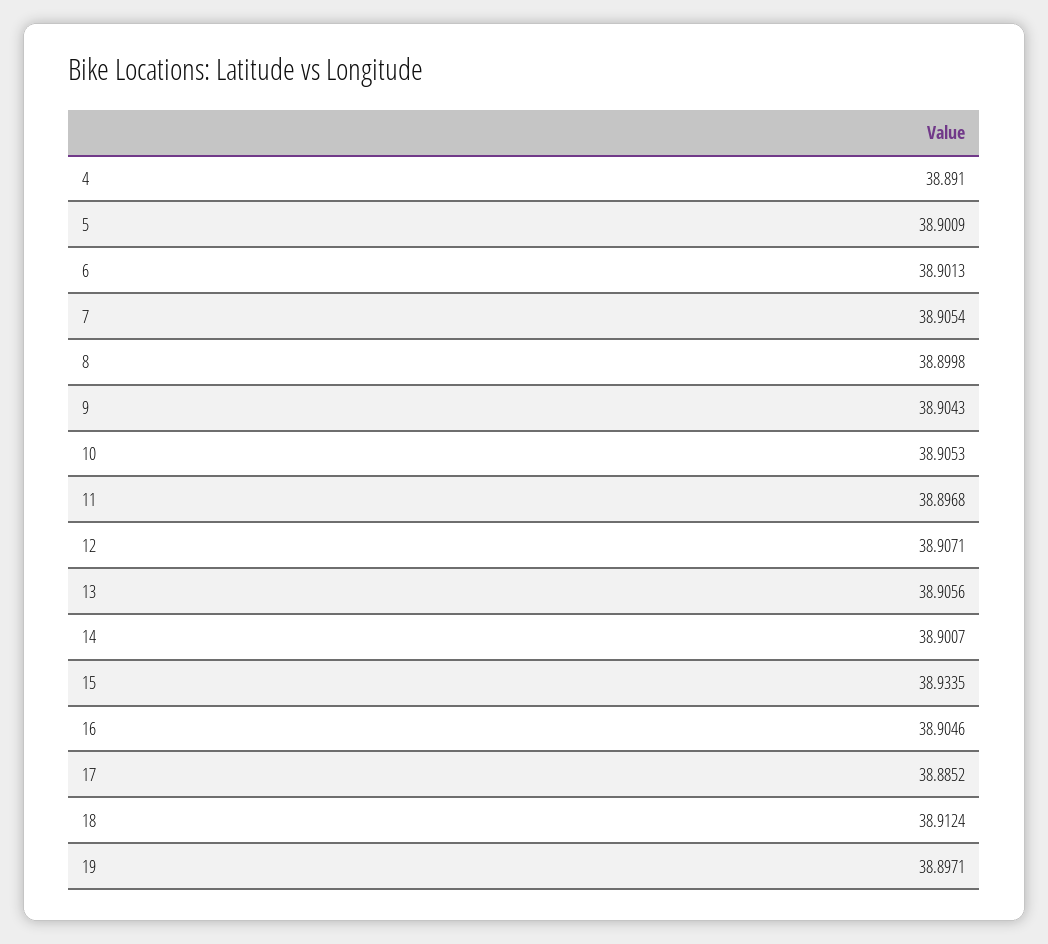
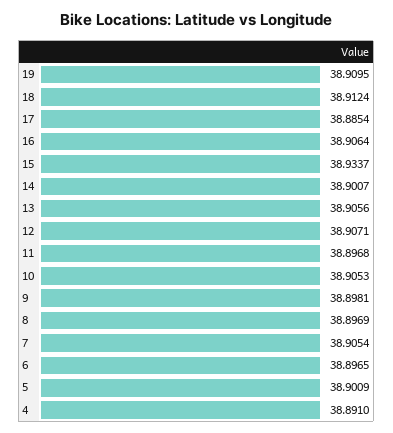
  {
    "4": 38.891,
    "5": 38.9009,
-   "6": 38.9013,
+   "6": 38.8965,
    "7": 38.9054,
-   "8": 38.8998,
+   "8": 38.8969,
-   "9": 38.9043,
+   "9": 38.8981,
    "10": 38.9053,
    "11": 38.8968,
    "12": 38.9071,
    "13": 38.9056,
    "14": 38.9007,
-   "15": 38.9335,
+   "15": 38.9337,
-   "16": 38.9046,
+   "16": 38.9064,
-   "17": 38.8852,
+   "17": 38.8854,
    "18": 38.9124,
-   "19": 38.8971
+   "19": 38.9095
  }

